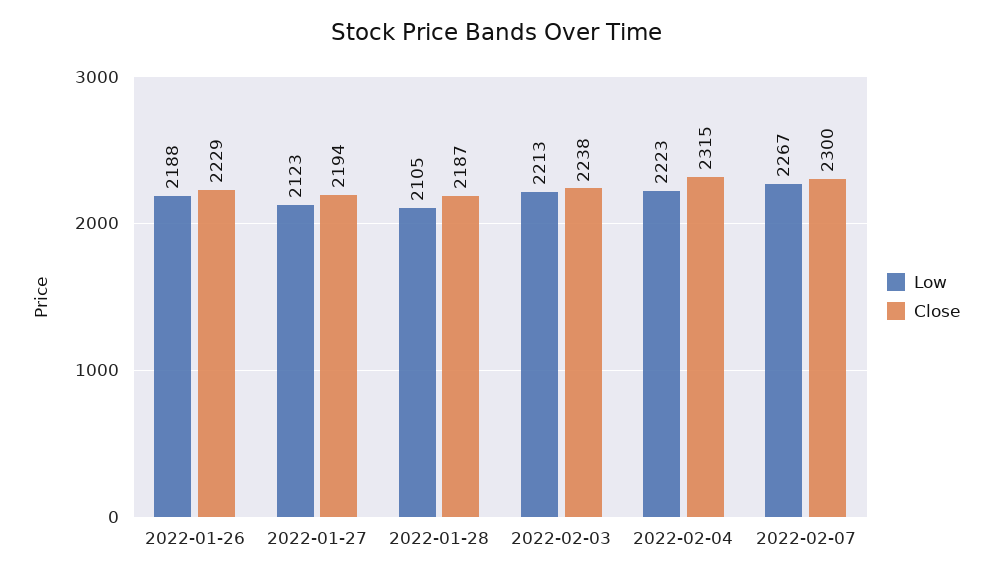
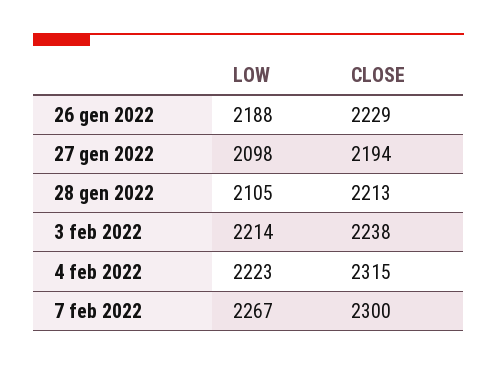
  {
    "Low": {
      "2022-01-26": 2188,
-     "2022-01-27": 2123,
+     "2022-01-27": 2098,
      "2022-01-28": 2105,
-     "2022-02-03": 2213,
+     "2022-02-03": 2214,
      "2022-02-04": 2223,
      "2022-02-07": 2267
    },
    "Close": {
      "2022-01-26": 2229,
      "2022-01-27": 2194,
-     "2022-01-28": 2187,
+     "2022-01-28": 2213,
      "2022-02-03": 2238,
      "2022-02-04": 2315,
      "2022-02-07": 2300
    }
  }

